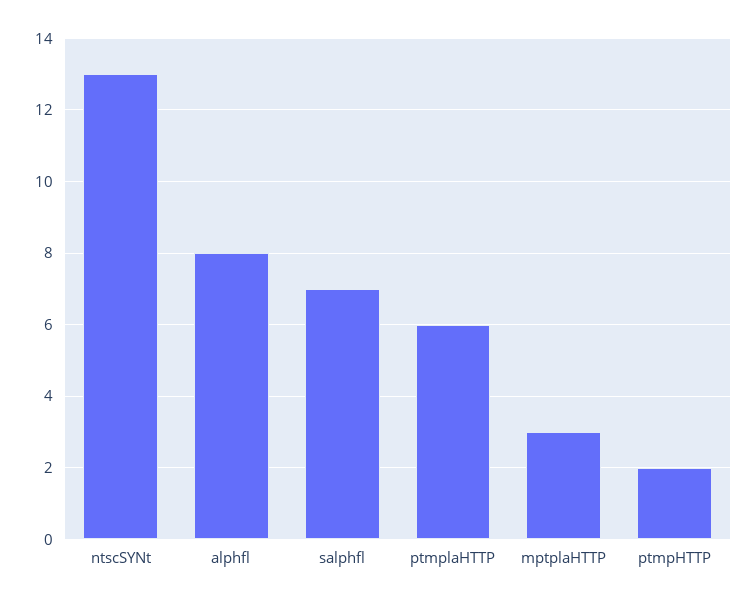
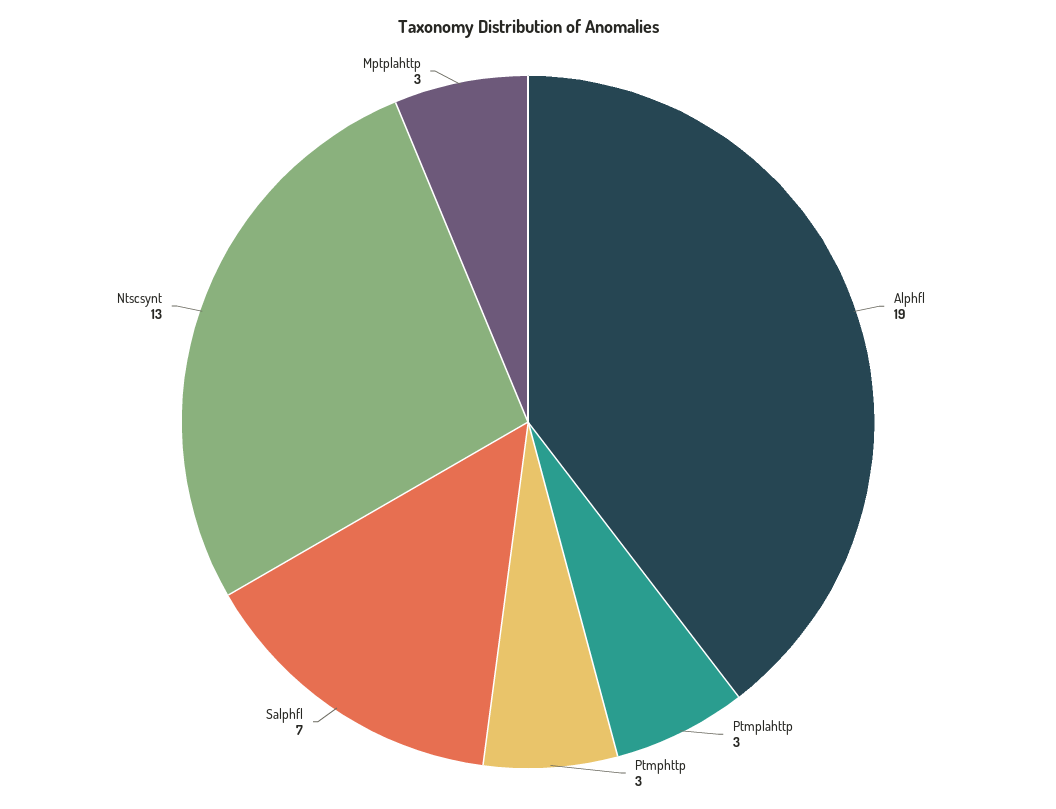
  {
    "ntscSYNt": 13,
-   "alphfl": 8,
+   "alphfl": 19,
    "salphfl": 7,
-   "ptmplaHTTP": 6,
+   "ptmplaHTTP": 3,
    "mptplaHTTP": 3,
-   "ptmpHTTP": 2
+   "ptmpHTTP": 3
  }

